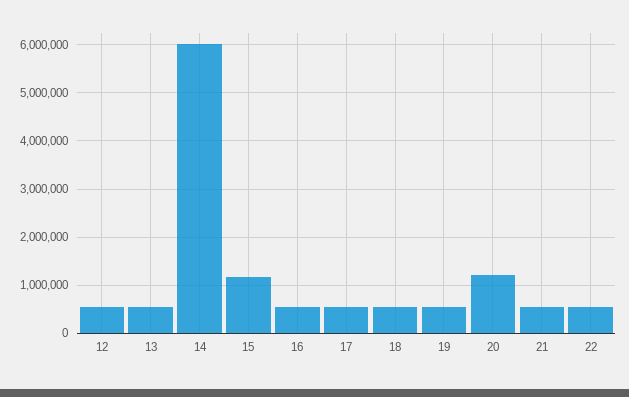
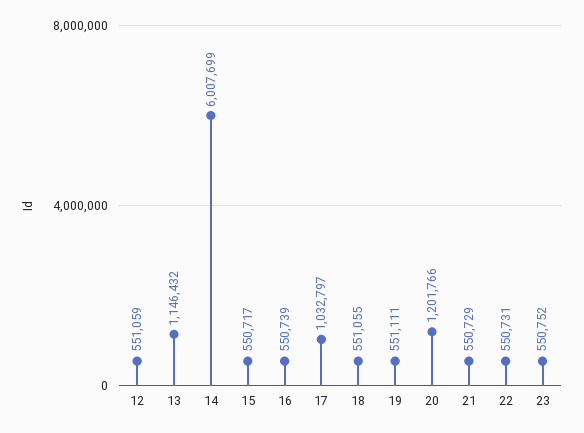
  {
    "12": 551059,
-   "13": 600000,
+   "13": 1146432,
    "14": 6007699,
-   "15": 1200000,
+   "15": 550717,
    "16": 550739,
-   "17": 600000,
+   "17": 1032797,
    "18": 551055,
    "19": 551111,
    "20": 1201766,
    "21": 550729,
-   "22": 550731
+   "22": 550731,
+   "23": 550752
  }

